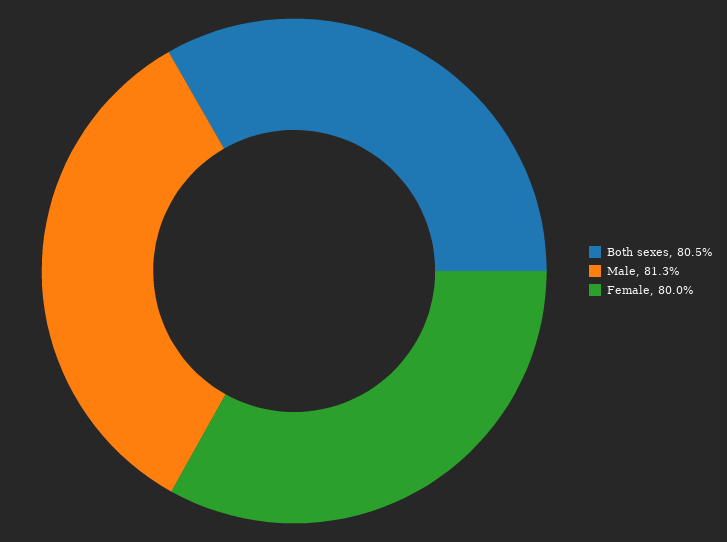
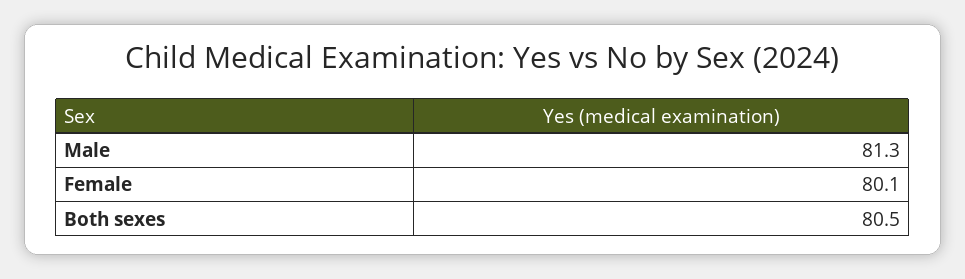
  {
    "Both sexes": 80.5,
    "Male": 81.3,
-   "Female": 80
+   "Female": 80.1
  }

